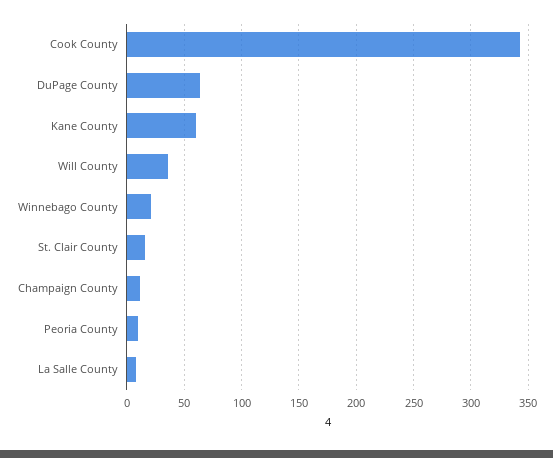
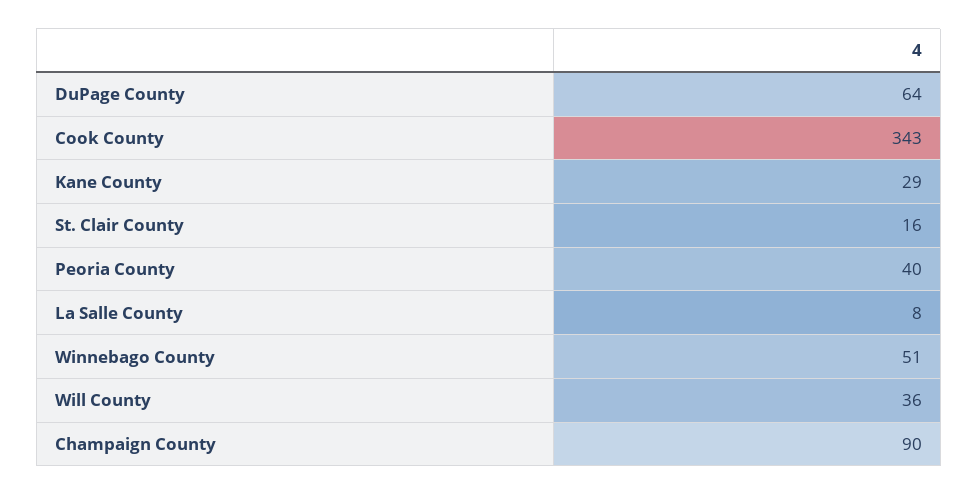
  {
    "Cook County": 343,
    "DuPage County": 64,
-   "Kane County": 60,
+   "Kane County": 29,
    "Will County": 36,
-   "Winnebago County": 20,
+   "Winnebago County": 51,
    "St. Clair County": 16,
-   "Champaign County": 10,
+   "Champaign County": 90,
-   "Peoria County": 10,
+   "Peoria County": 40,
    "La Salle County": 8
  }

